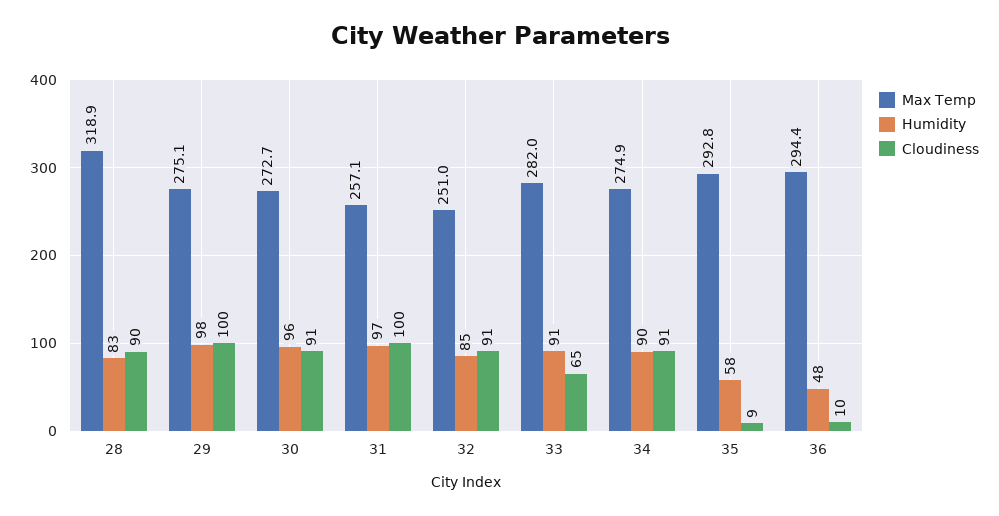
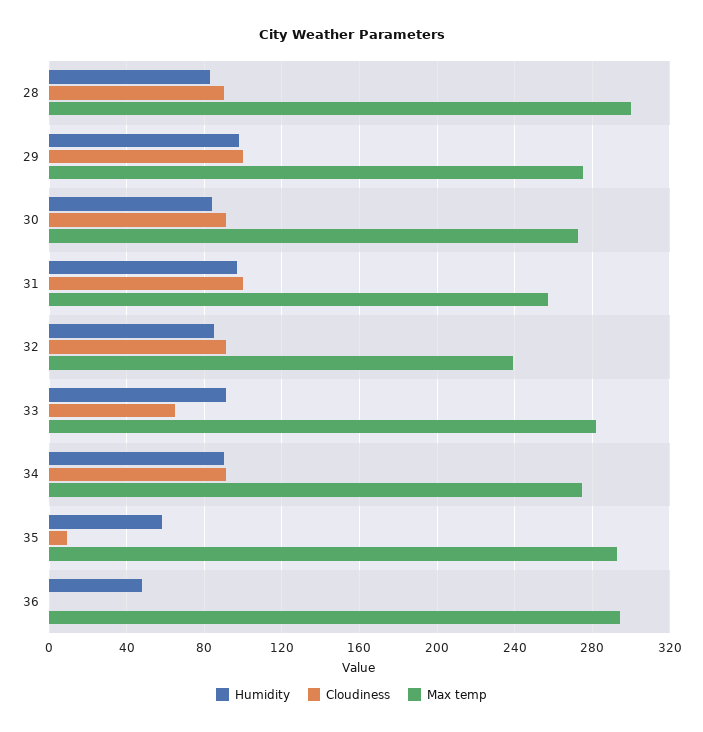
  {
    "Max Temp": {
-     "28": 318.9,
+     "28": 300,
      "29": 275.1,
      "30": 272.7,
      "31": 257.1,
-     "32": 251,
+     "32": 240,
      "33": 282,
      "34": 274.9,
      "35": 292.8,
      "36": 294.4
    },
    "Humidity": {
      "28": 83,
      "29": 98,
-     "30": 96,
+     "30": 85,
      "31": 97,
      "32": 85,
      "33": 91,
      "34": 90,
      "35": 58,
      "36": 48
    },
    "Cloudiness": {
      "28": 90,
      "29": 100,
      "30": 91,
      "31": 100,
      "32": 91,
      "33": 65,
      "34": 91,
      "35": 9,
-     "36": 10
+     "36": 0
    }
  }

